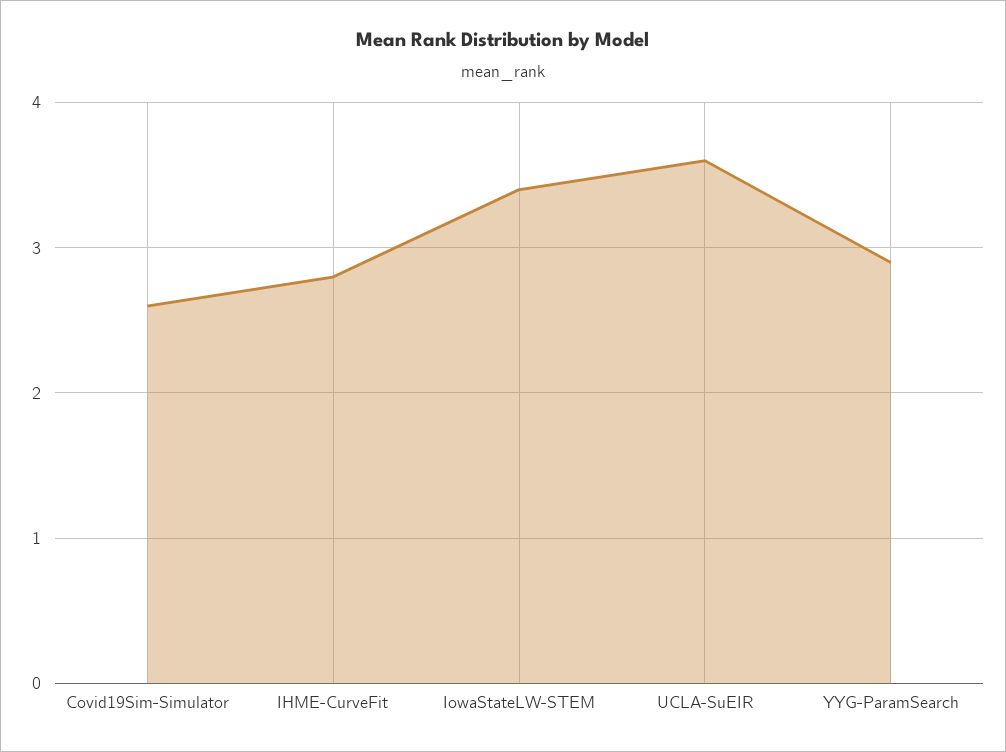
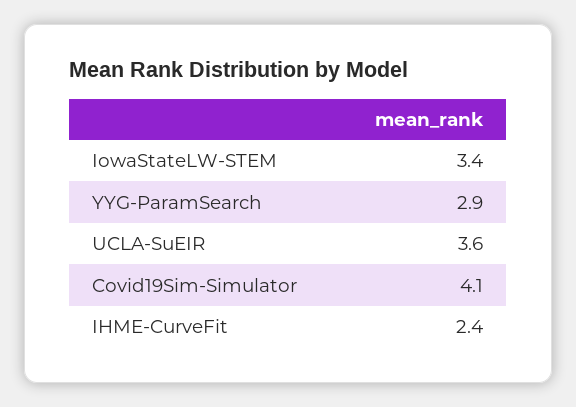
  {
-   "Covid19Sim-Simulator": 2.6,
+   "Covid19Sim-Simulator": 4.1,
-   "IHME-CurveFit": 2.8,
+   "IHME-CurveFit": 2.4,
    "IowaStateLW-STEM": 3.4,
    "UCLA-SuEIR": 3.6,
    "YYG-ParamSearch": 2.9
  }

